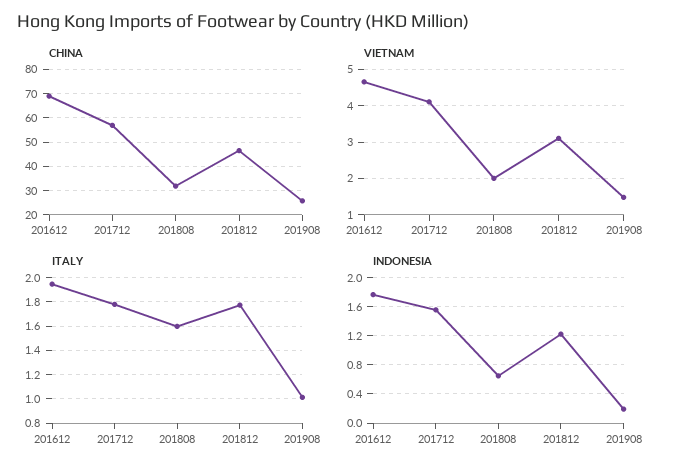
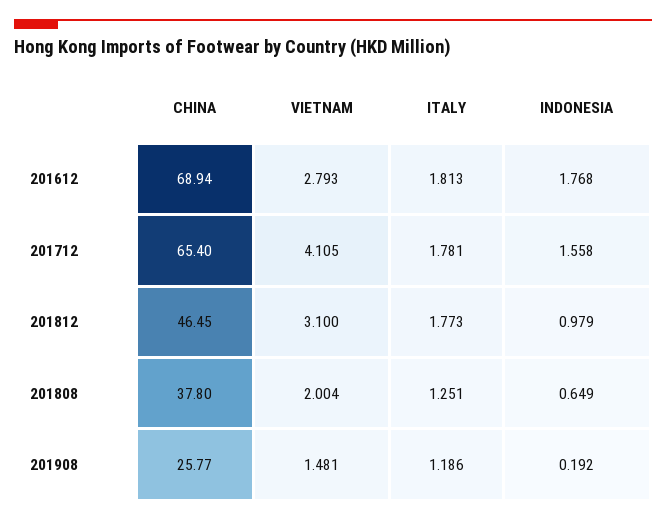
  {
    "CHINA": {
      "201612": 68.94,
-     "201712": 57.5,
+     "201712": 65.4,
-     "201808": 32.5,
+     "201808": 37.8,
      "201812": 46.45,
      "201908": 25.77
    },
    "VIETNAM": {
-     "201612": 4.6,
+     "201612": 2.793,
      "201712": 4.105,
      "201808": 2.004,
      "201812": 3.1,
      "201908": 1.481
    },
    "ITALY": {
-     "201612": 1.95,
+     "201612": 1.813,
      "201712": 1.781,
-     "201808": 1.6,
+     "201808": 1.251,
      "201812": 1.773,
-     "201908": 1
+     "201908": 1.186
    },
    "INDONESIA": {
      "201612": 1.768,
      "201712": 1.558,
      "201808": 0.649,
-     "201812": 1.2,
+     "201812": 0.979,
      "201908": 0.192
    }
  }

